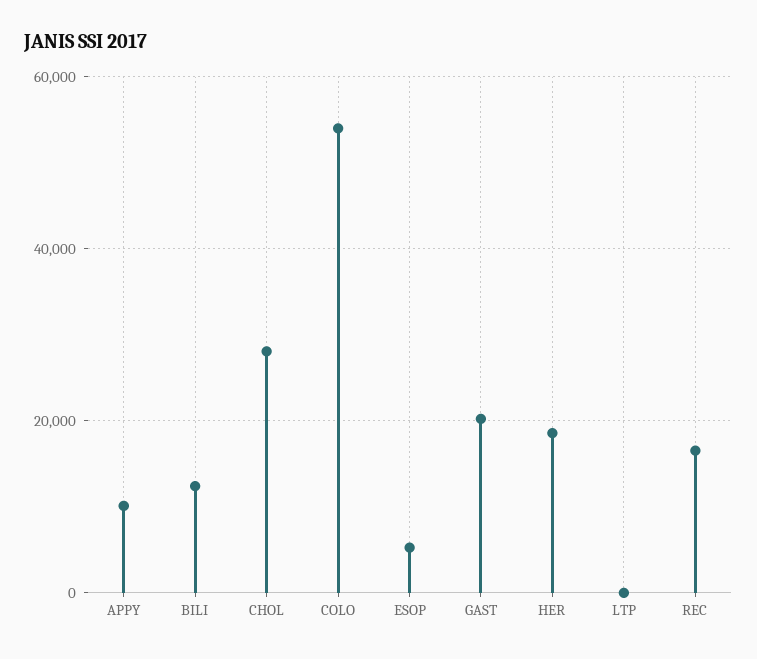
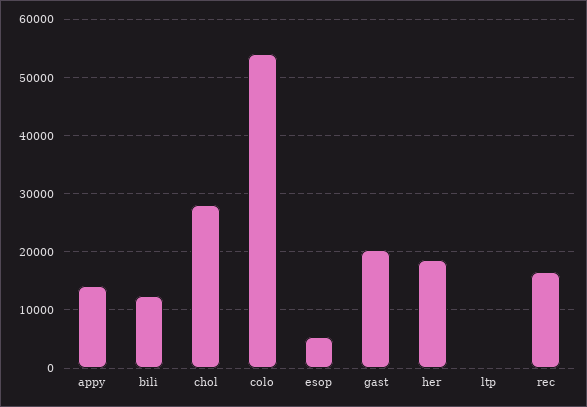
  {
-   "APPY": 10000,
+   "APPY": 14000,
    "BILI": 12000,
    "CHOL": 28000,
    "COLO": 54000,
    "ESOP": 6000,
    "GAST": 20000,
    "HER": 18000,
    "LTP": 0,
    "REC": 16000
  }

